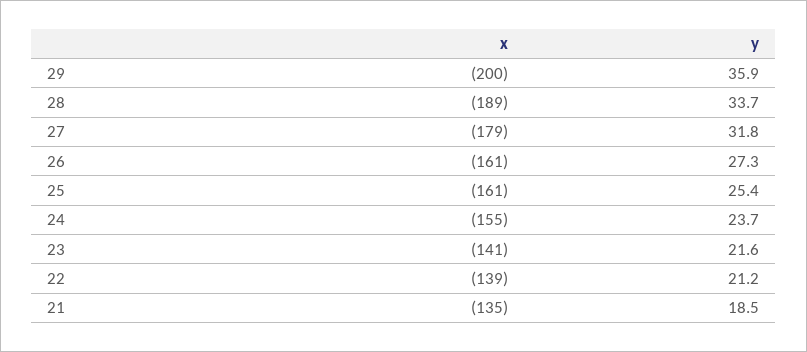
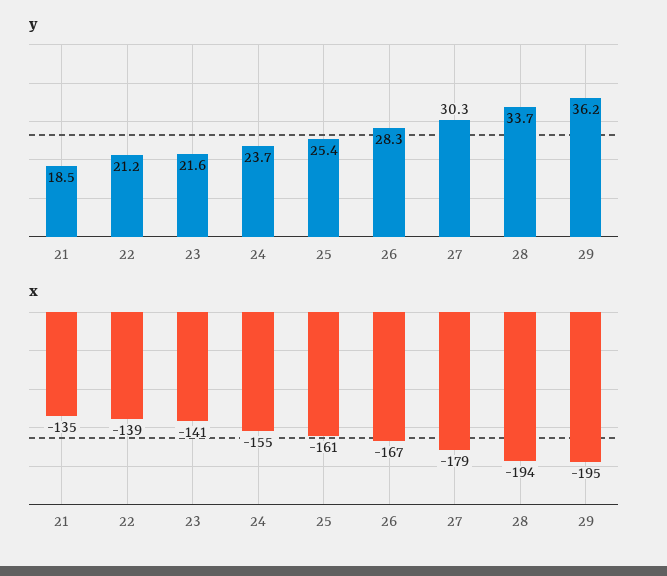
  {
    "x": {
-     "29": -200,
+     "29": -195,
-     "28": -189,
+     "28": -194,
      "27": -179,
-     "26": -161,
+     "26": -167,
      "25": -161,
      "24": -155,
      "23": -141,
      "22": -139,
      "21": -135
    },
    "y": {
-     "29": 35.9,
+     "29": 36.2,
      "28": 33.7,
-     "27": 31.8,
+     "27": 30.3,
-     "26": 27.3,
+     "26": 28.3,
      "25": 25.4,
      "24": 23.7,
      "23": 21.6,
      "22": 21.2,
      "21": 18.5
    }
  }

